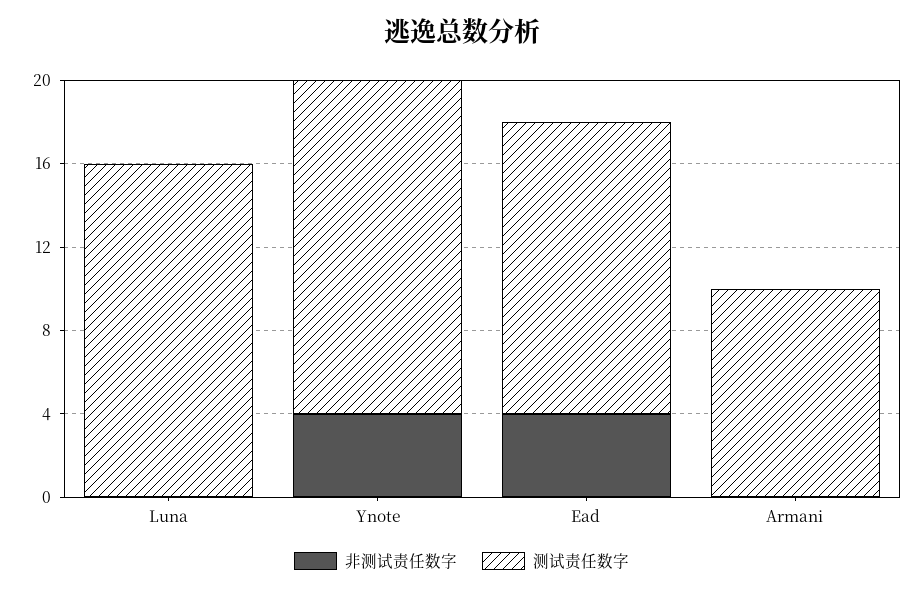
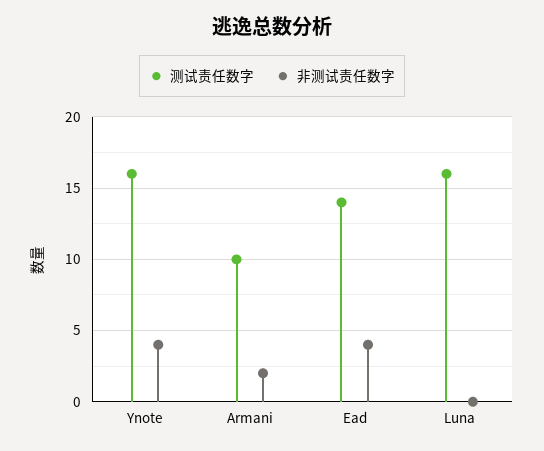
  {
    "非测试责任数字": {
      "Luna": 0,
      "Ynote": 4,
      "Ead": 4,
-     "Armani": 0
+     "Armani": 2
    },
    "测试责任数字": {
      "Luna": 16,
      "Ynote": 16,
      "Ead": 14,
      "Armani": 10
    }
  }

